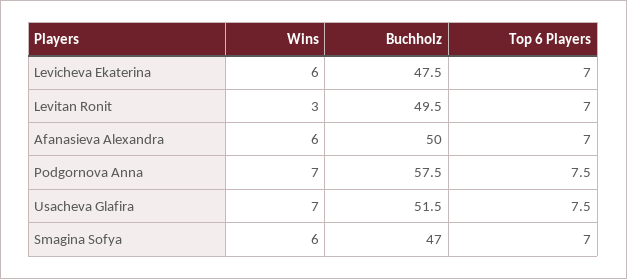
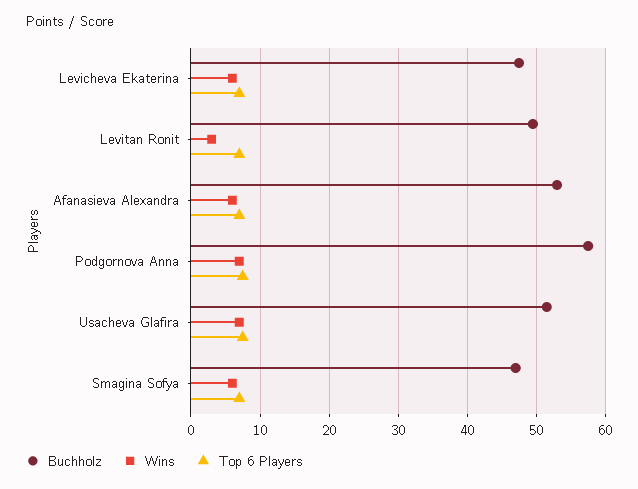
  {
    "Wins": {
      "Levicheva Ekaterina": 6,
      "Levitan Ronit": 3,
      "Afanasieva Alexandra": 6,
      "Podgornova Anna": 7,
      "Usacheva Glafira": 7,
      "Smagina Sofya": 6
    },
    "Buchholz": {
      "Levicheva Ekaterina": 47.5,
      "Levitan Ronit": 49.5,
-     "Afanasieva Alexandra": 50,
+     "Afanasieva Alexandra": 53,
      "Podgornova Anna": 57.5,
      "Usacheva Glafira": 51.5,
      "Smagina Sofya": 47
    },
    "Top 6 Players": {
      "Levicheva Ekaterina": 7,
      "Levitan Ronit": 7,
      "Afanasieva Alexandra": 7,
      "Podgornova Anna": 7.5,
      "Usacheva Glafira": 7.5,
      "Smagina Sofya": 7
    }
  }

